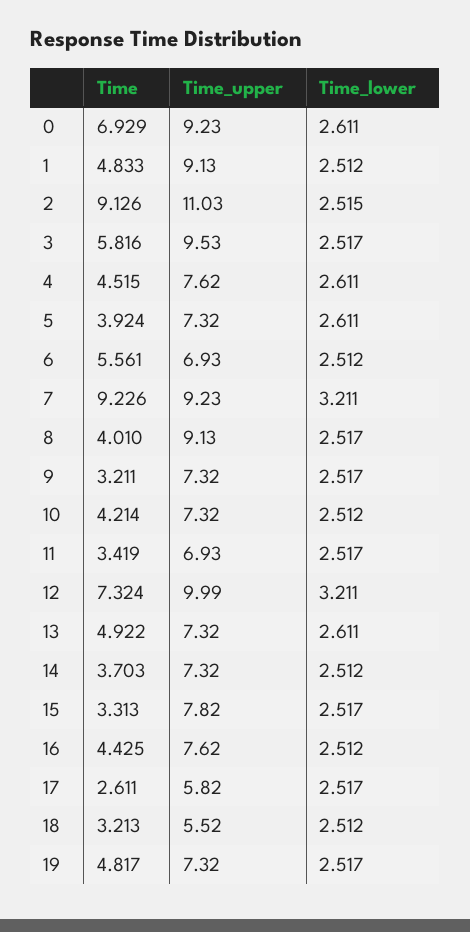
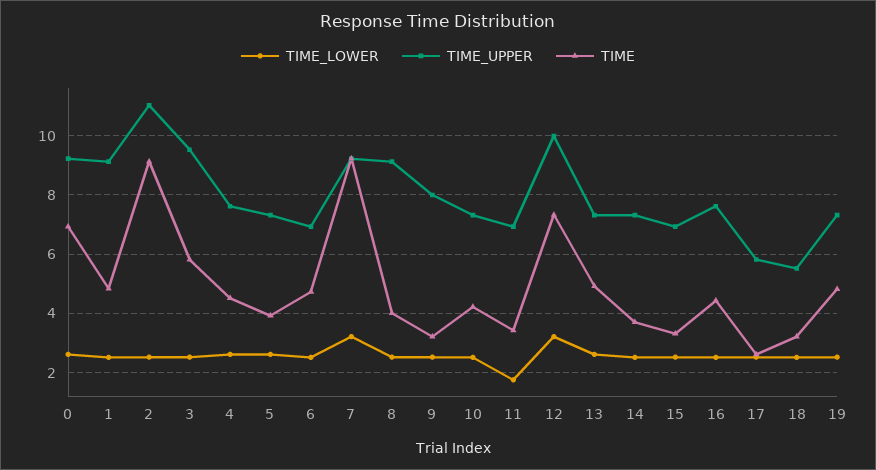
  {
    "Time": {
      "0": 6.929,
      "1": 4.833,
      "2": 9.126,
      "3": 5.816,
      "4": 4.515,
      "5": 3.924,
-     "6": 5.561,
+     "6": 4.75,
      "7": 9.226,
      "8": 4.01,
      "9": 3.211,
      "10": 4.214,
      "11": 3.419,
      "12": 7.324,
      "13": 4.922,
      "14": 3.703,
      "15": 3.313,
      "16": 4.425,
      "17": 2.611,
      "18": 3.213,
      "19": 4.817
    },
    "Time_upper": {
      "0": 9.23,
      "1": 9.13,
      "2": 11.03,
      "3": 9.53,
      "4": 7.62,
      "5": 7.32,
      "6": 6.93,
      "7": 9.23,
      "8": 9.13,
-     "9": 7.32,
+     "9": 8,
      "10": 7.32,
      "11": 6.93,
      "12": 9.99,
      "13": 7.32,
      "14": 7.32,
-     "15": 7.82,
+     "15": 7,
      "16": 7.62,
      "17": 5.82,
      "18": 5.52,
      "19": 7.32
    },
    "Time_lower": {
      "0": 2.611,
      "1": 2.512,
      "2": 2.515,
      "3": 2.517,
      "4": 2.611,
      "5": 2.611,
      "6": 2.512,
      "7": 3.211,
      "8": 2.517,
      "9": 2.517,
      "10": 2.512,
-     "11": 2.517,
+     "11": 1.75,
      "12": 3.211,
      "13": 2.611,
      "14": 2.512,
      "15": 2.517,
      "16": 2.512,
      "17": 2.517,
      "18": 2.512,
      "19": 2.517
    }
  }

